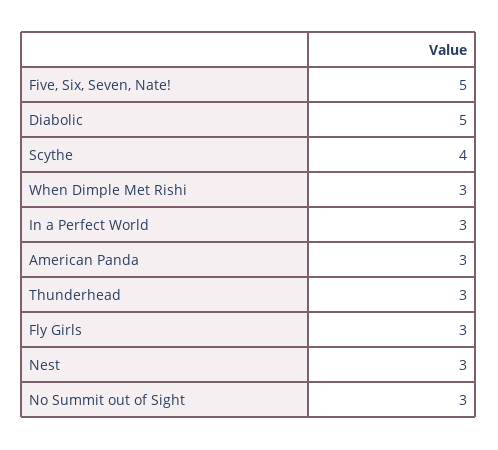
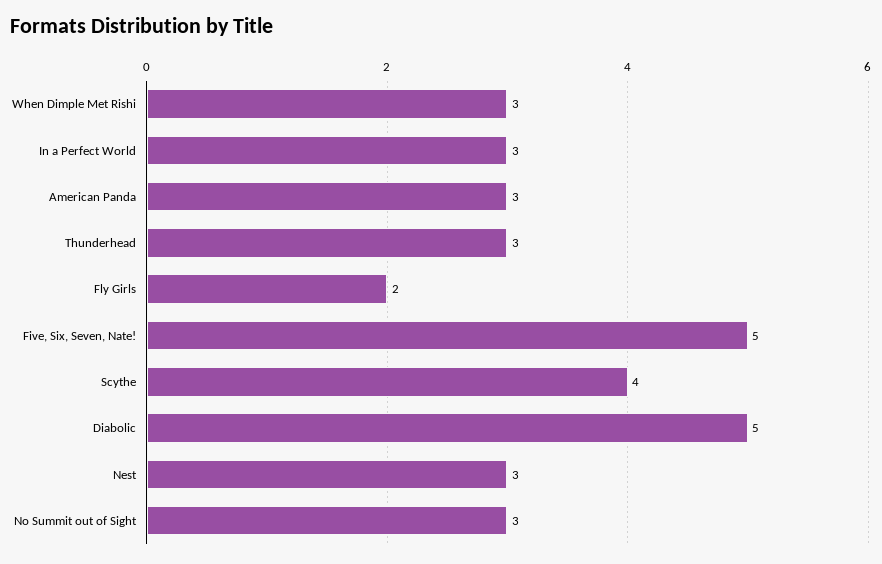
  {
    "Five, Six, Seven, Nate!": 5,
    "Diabolic": 5,
    "Scythe": 4,
    "When Dimple Met Rishi": 3,
    "In a Perfect World": 3,
    "American Panda": 3,
    "Thunderhead": 3,
-   "Fly Girls": 3,
+   "Fly Girls": 2,
    "Nest": 3,
    "No Summit out of Sight": 3
  }

